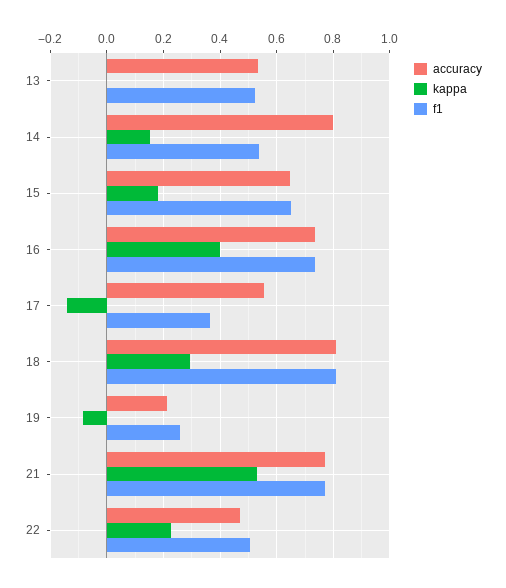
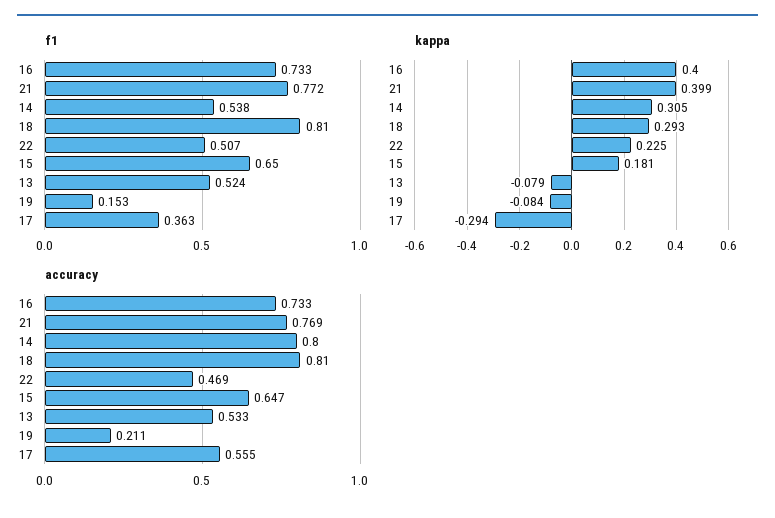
  {
    "accuracy": {
      "13": 0.533,
      "14": 0.8,
      "15": 0.647,
      "16": 0.733,
      "17": 0.555,
      "18": 0.81,
      "19": 0.211,
      "21": 0.769,
      "22": 0.469
    },
    "kappa": {
-     "13": 0,
+     "13": -0.079,
-     "14": 0.15,
+     "14": 0.305,
      "15": 0.181,
      "16": 0.4,
-     "17": -0.15,
+     "17": -0.294,
      "18": 0.293,
      "19": -0.084,
-     "21": 0.525,
+     "21": 0.399,
      "22": 0.225
    },
    "f1": {
      "13": 0.524,
      "14": 0.538,
      "15": 0.65,
      "16": 0.733,
      "17": 0.363,
      "18": 0.81,
-     "19": 0.25,
+     "19": 0.153,
      "21": 0.772,
      "22": 0.507
    }
  }

